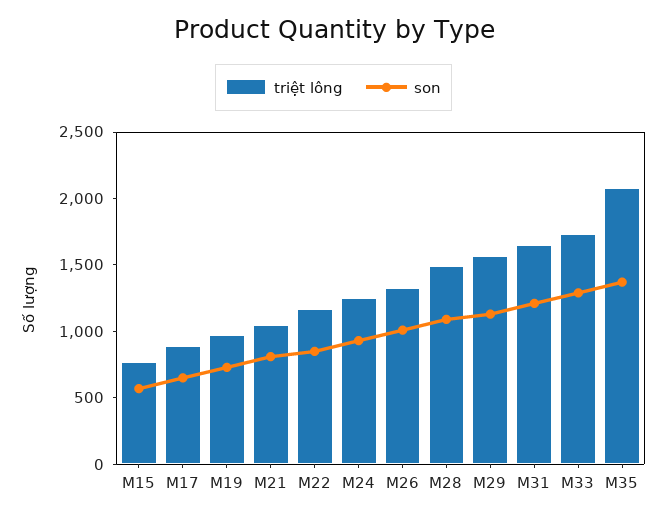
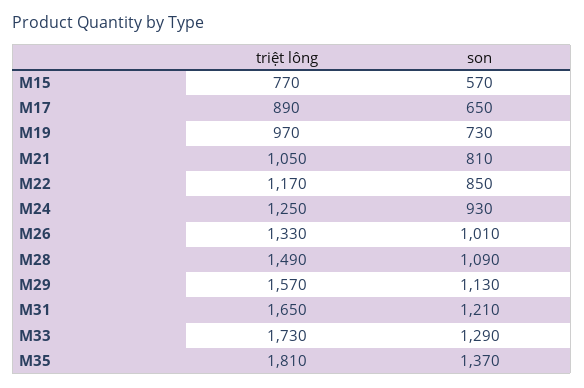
  {
    "triệt lông": {
      "M15": 770,
      "M17": 890,
      "M19": 970,
      "M21": 1050,
      "M22": 1170,
      "M24": 1250,
      "M26": 1330,
      "M28": 1490,
      "M29": 1570,
      "M31": 1650,
      "M33": 1730,
-     "M35": 2100
+     "M35": 1810
    },
    "son": {
      "M15": 570,
      "M17": 650,
      "M19": 730,
      "M21": 810,
      "M22": 850,
      "M24": 930,
      "M26": 1010,
      "M28": 1090,
      "M29": 1130,
      "M31": 1210,
      "M33": 1290,
      "M35": 1370
    }
  }

